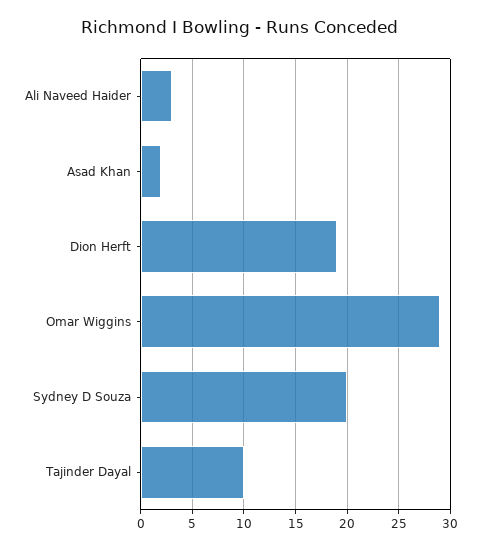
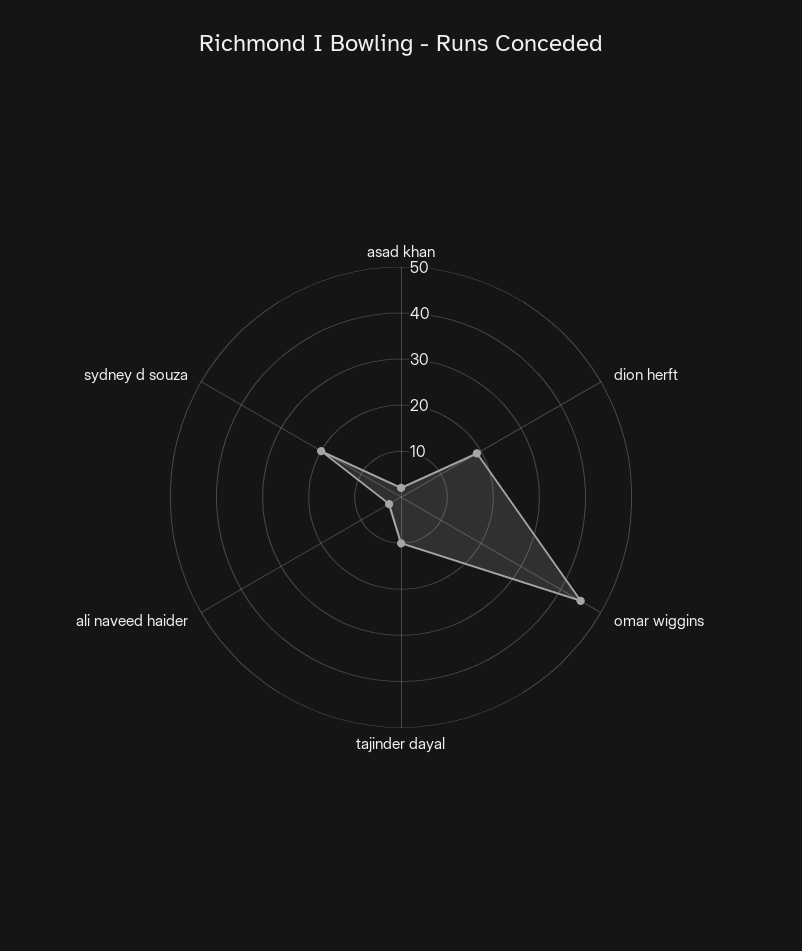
  {
    "Ali Naveed Haider": 3,
    "Asad Khan": 2,
    "Dion Herft": 19,
-   "Omar Wiggins": 29,
+   "Omar Wiggins": 45,
    "Sydney D Souza": 20,
    "Tajinder Dayal": 10
  }

